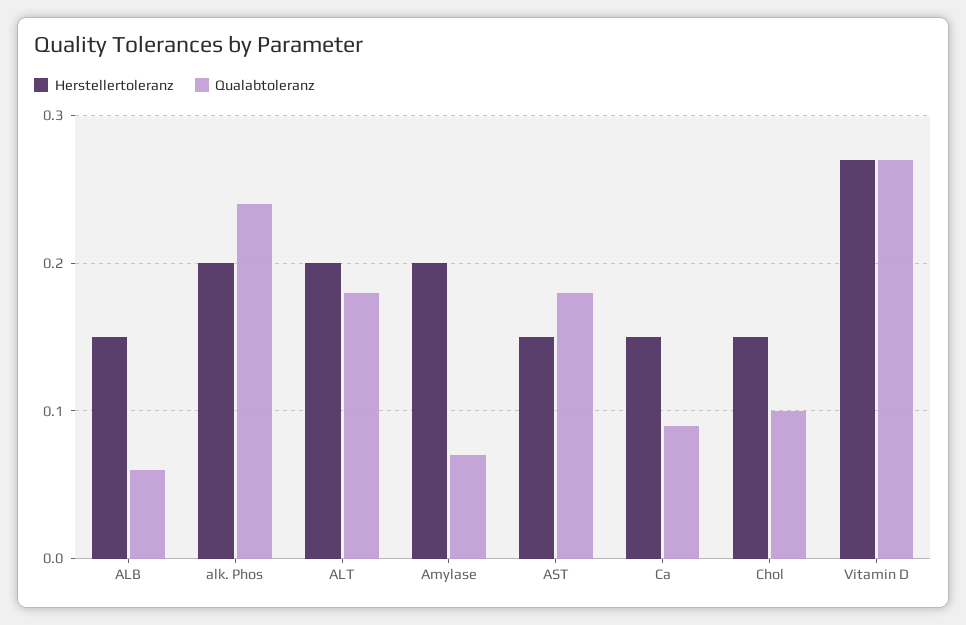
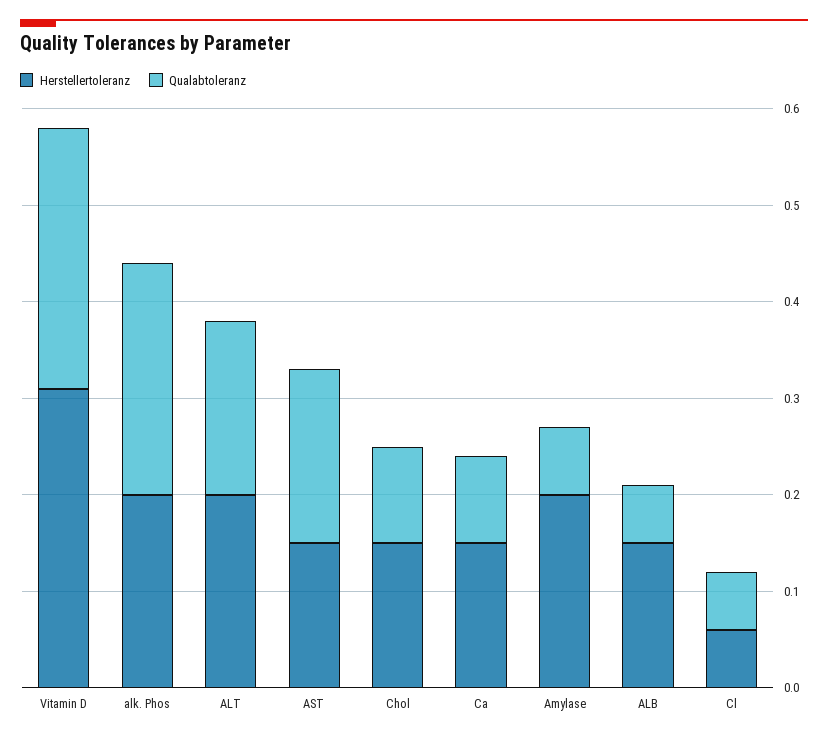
  {
    "Herstellertoleranz": {
      "ALB": 0.15,
      "alk. Phos": 0.2,
      "ALT": 0.2,
      "Amylase": 0.2,
      "AST": 0.15,
      "Ca": 0.15,
      "Chol": 0.15,
-     "Vitamin D": 0.27
+     "Vitamin D": 0.31,
+     "Cl": 0.06
    },
    "Qualabtoleranz": {
      "ALB": 0.06,
      "alk. Phos": 0.24,
      "ALT": 0.18,
      "Amylase": 0.07,
      "AST": 0.18,
      "Ca": 0.09,
      "Chol": 0.1,
-     "Vitamin D": 0.27
+     "Vitamin D": 0.27,
+     "Cl": 0.06
    }
  }

